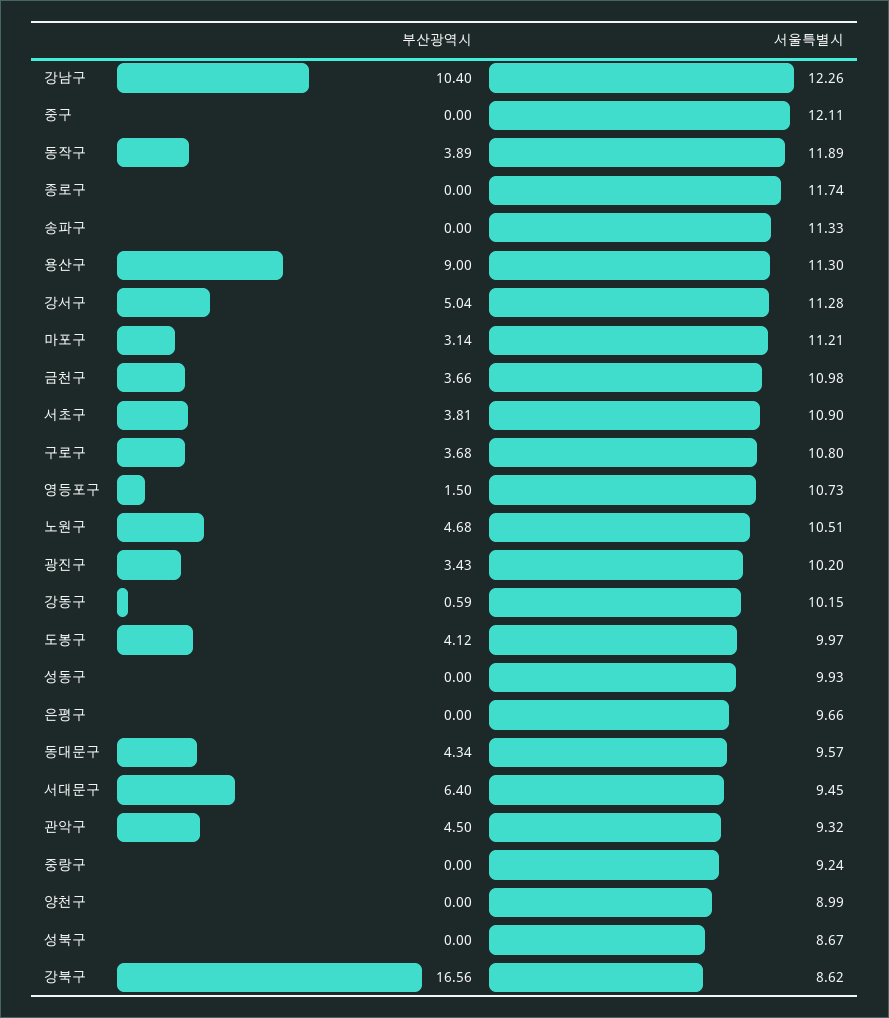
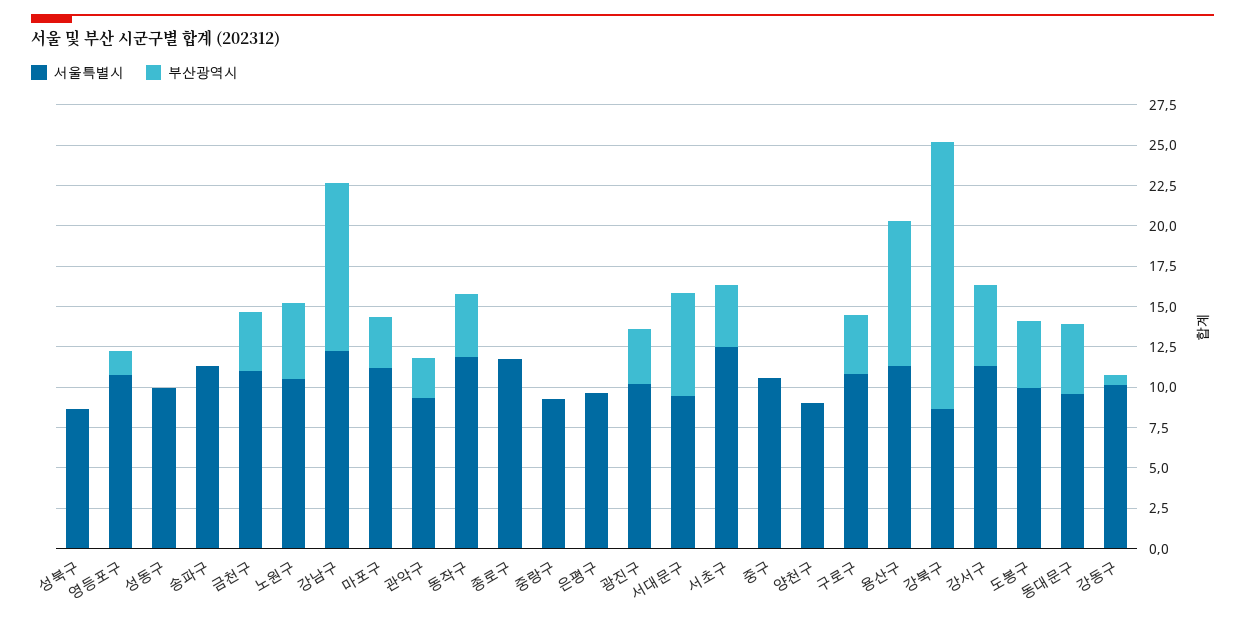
  {
    "부산광역시": {
      "강남구": 10.4,
      "중구": 0,
      "동작구": 3.89,
      "종로구": 0,
      "송파구": 0,
      "용산구": 9,
      "강서구": 5.04,
      "마포구": 3.14,
      "금천구": 3.66,
      "서초구": 3.81,
      "구로구": 3.68,
      "영등포구": 1.5,
      "노원구": 4.68,
      "광진구": 3.43,
      "강동구": 0.59,
      "도봉구": 4.12,
      "성동구": 0,
      "은평구": 0,
      "동대문구": 4.34,
      "서대문구": 6.4,
-     "관악구": 4.5,
+     "관악구": 2.5,
      "중랑구": 0,
      "양천구": 0,
      "성북구": 0,
      "강북구": 16.56
    },
    "서울특별시": {
      "강남구": 12.26,
-     "중구": 12.11,
+     "중구": 10.5,
      "동작구": 11.89,
      "종로구": 11.74,
      "송파구": 11.33,
      "용산구": 11.3,
      "강서구": 11.28,
      "마포구": 11.21,
      "금천구": 10.98,
-     "서초구": 10.9,
+     "서초구": 12.5,
      "구로구": 10.8,
      "영등포구": 10.73,
      "노원구": 10.51,
      "광진구": 10.2,
      "강동구": 10.15,
      "도봉구": 9.97,
      "성동구": 9.93,
      "은평구": 9.66,
      "동대문구": 9.57,
      "서대문구": 9.45,
      "관악구": 9.32,
      "중랑구": 9.24,
      "양천구": 8.99,
      "성북구": 8.67,
      "강북구": 8.62
    }
  }

